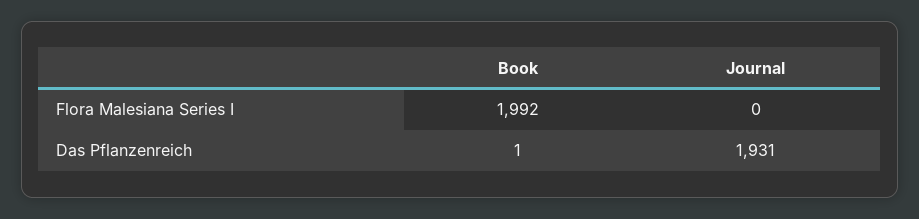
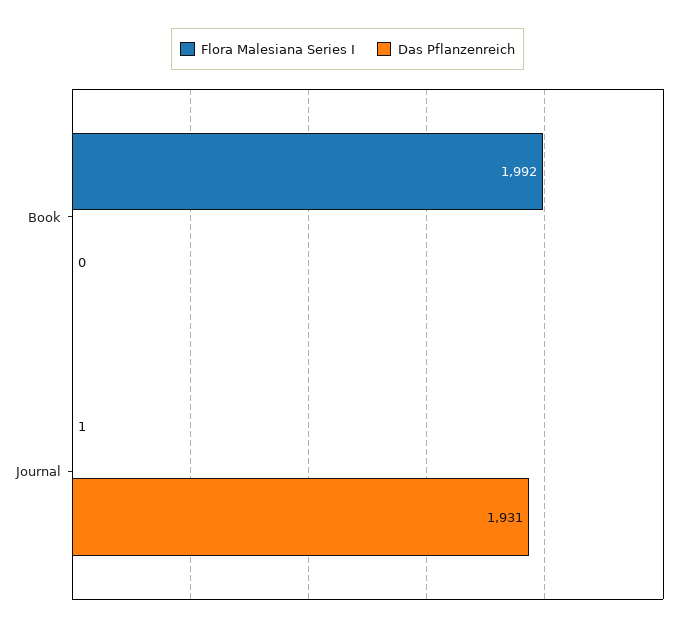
  {
    "Flora Malesiana Series I": {
      "Book": 1992,
-     "Journal": 0
+     "Journal": 1
    },
    "Das Pflanzenreich": {
-     "Book": 1,
+     "Book": 0,
      "Journal": 1931
    }
  }

